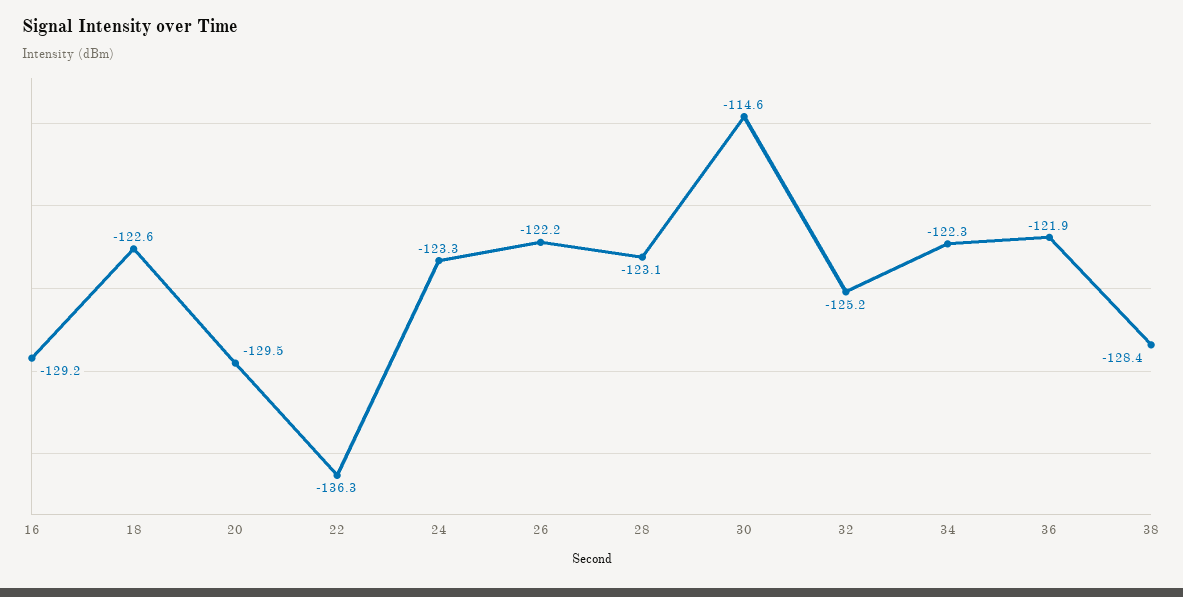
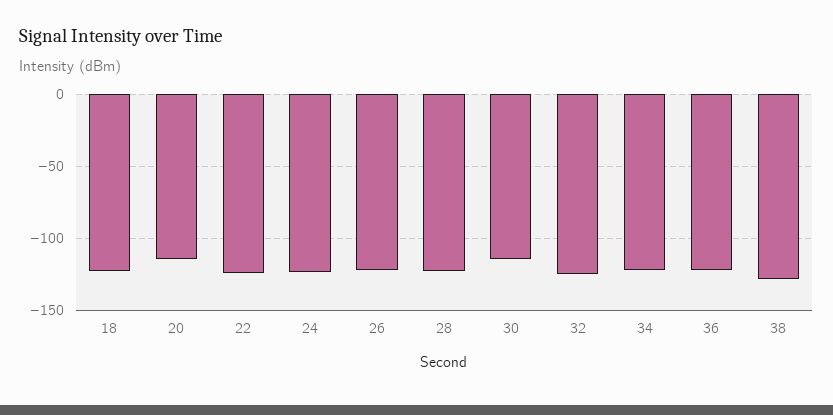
  {
-   "16": -129.2,
    "18": -122.6,
-   "20": -129.5,
+   "20": -115,
-   "22": -136.3,
+   "22": -125,
    "24": -123.3,
    "26": -122.2,
    "28": -123.1,
    "30": -114.6,
    "32": -125.2,
    "34": -122.3,
    "36": -121.9,
    "38": -128.4
  }

